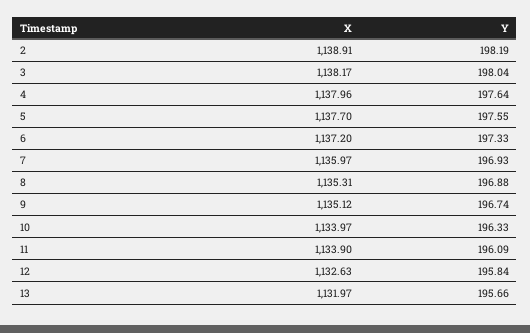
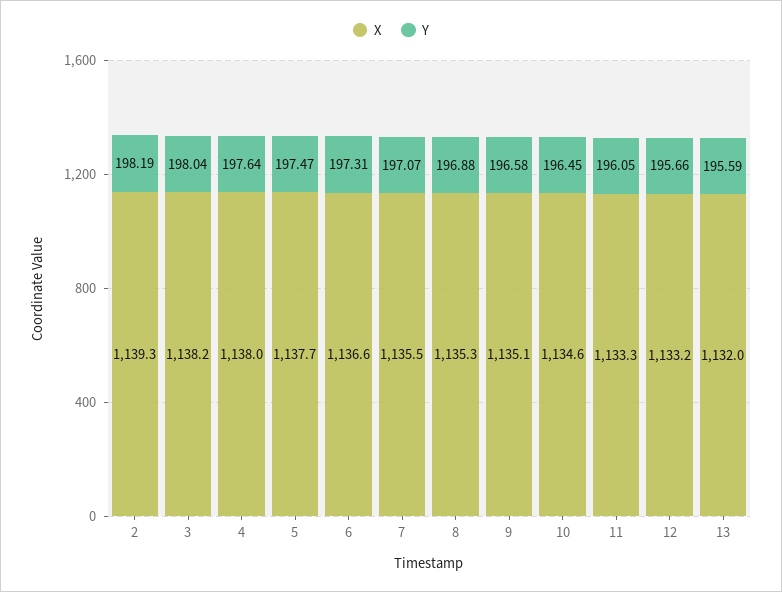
  {
    "X": {
-     "2": 1138.91,
+     "2": 1139.3,
      "3": 1138.17,
      "4": 1137.96,
      "5": 1137.7,
-     "6": 1137.2,
+     "6": 1136.6,
-     "7": 1135.97,
+     "7": 1135.5,
      "8": 1135.31,
      "9": 1135.12,
-     "10": 1133.97,
+     "10": 1134.6,
-     "11": 1133.9,
+     "11": 1133.3,
-     "12": 1132.63,
+     "12": 1133.2,
      "13": 1131.97
    },
    "Y": {
      "2": 198.19,
      "3": 198.04,
      "4": 197.64,
-     "5": 197.55,
+     "5": 197.47,
-     "6": 197.33,
+     "6": 197.31,
-     "7": 196.93,
+     "7": 197.07,
      "8": 196.88,
-     "9": 196.74,
+     "9": 196.58,
-     "10": 196.33,
+     "10": 196.45,
-     "11": 196.09,
+     "11": 196.05,
-     "12": 195.84,
+     "12": 195.66,
-     "13": 195.66
+     "13": 195.59
    }
  }

